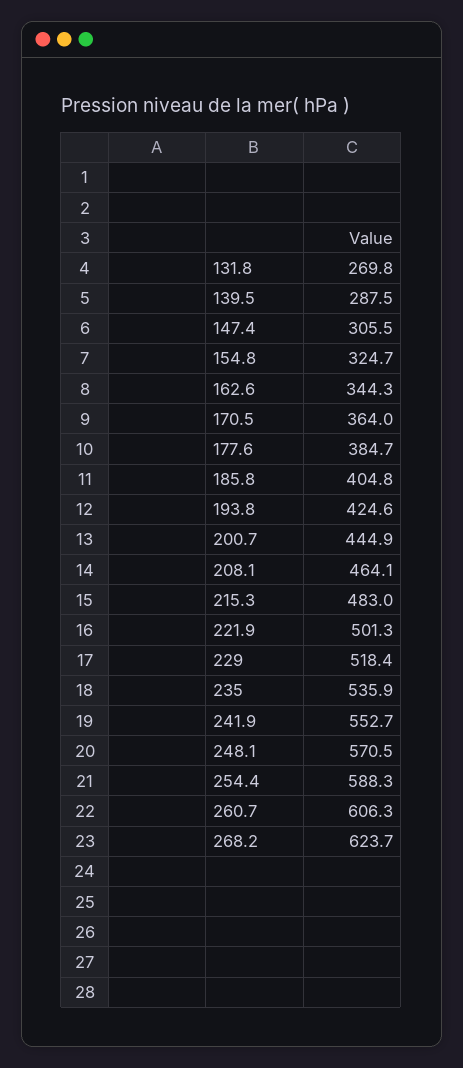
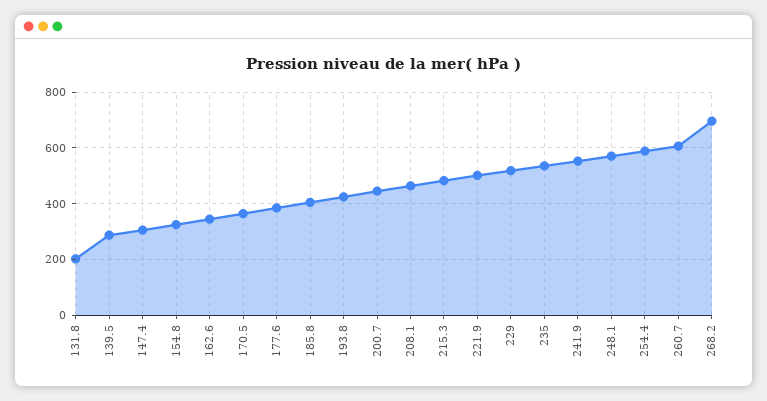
  {
-   "131.8": 269.8,
+   "131.8": 200,
    "139.5": 287.5,
    "147.4": 305.5,
    "154.8": 324.7,
    "162.6": 344.3,
    "170.5": 364,
    "177.6": 384.7,
    "185.8": 404.8,
    "193.8": 424.6,
    "200.7": 444.9,
    "208.1": 464.1,
    "215.3": 483,
    "221.9": 501.3,
    "229": 518.4,
    "235": 535.9,
    "241.9": 552.7,
    "248.1": 570.5,
    "254.4": 588.3,
    "260.7": 606.3,
-   "268.2": 623.7
+   "268.2": 700
  }

